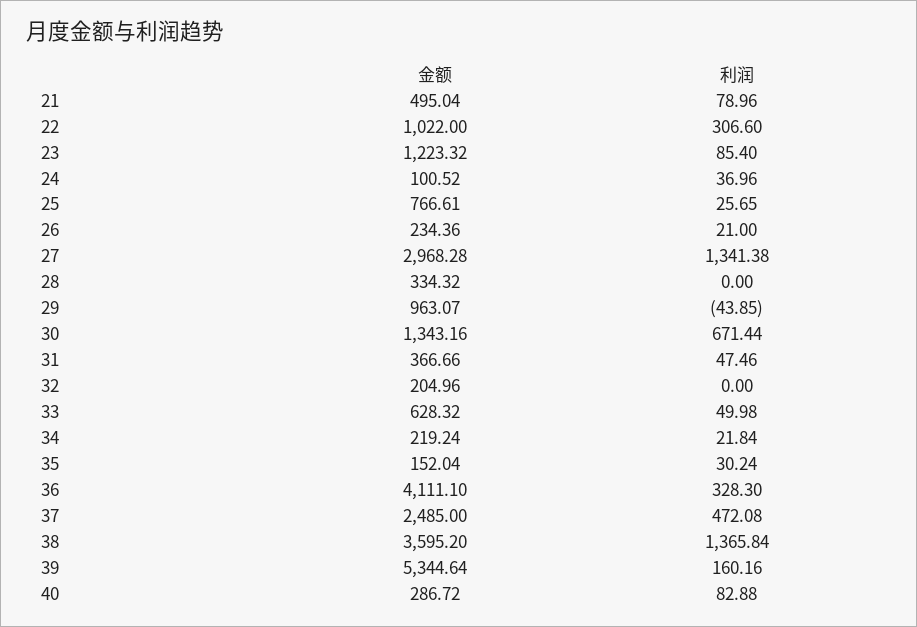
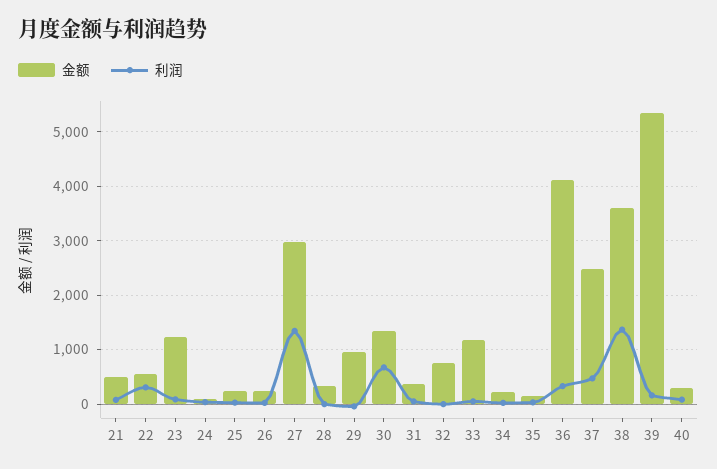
  {
    "金额": {
      "21": 495.04,
-     "22": 1022,
+     "22": 600,
      "23": 1223.32,
      "24": 100.52,
-     "25": 766.61,
+     "25": 200,
      "26": 234.36,
      "27": 2968.28,
      "28": 334.32,
      "29": 963.07,
      "30": 1343.16,
      "31": 366.66,
-     "32": 204.96,
+     "32": 800,
-     "33": 628.32,
+     "33": 1200,
      "34": 219.24,
      "35": 152.04,
      "36": 4111.1,
      "37": 2485,
      "38": 3595.2,
      "39": 5344.64,
      "40": 286.72
    },
    "利润": {
      "21": 78.96,
      "22": 306.6,
      "23": 85.4,
      "24": 36.96,
      "25": 25.65,
      "26": 21,
      "27": 1341.38,
      "28": 0,
      "29": -43.85,
      "30": 671.44,
      "31": 47.46,
      "32": 0,
      "33": 49.98,
      "34": 21.84,
      "35": 30.24,
      "36": 328.3,
      "37": 472.08,
      "38": 1365.84,
      "39": 160.16,
      "40": 82.88
    }
  }

